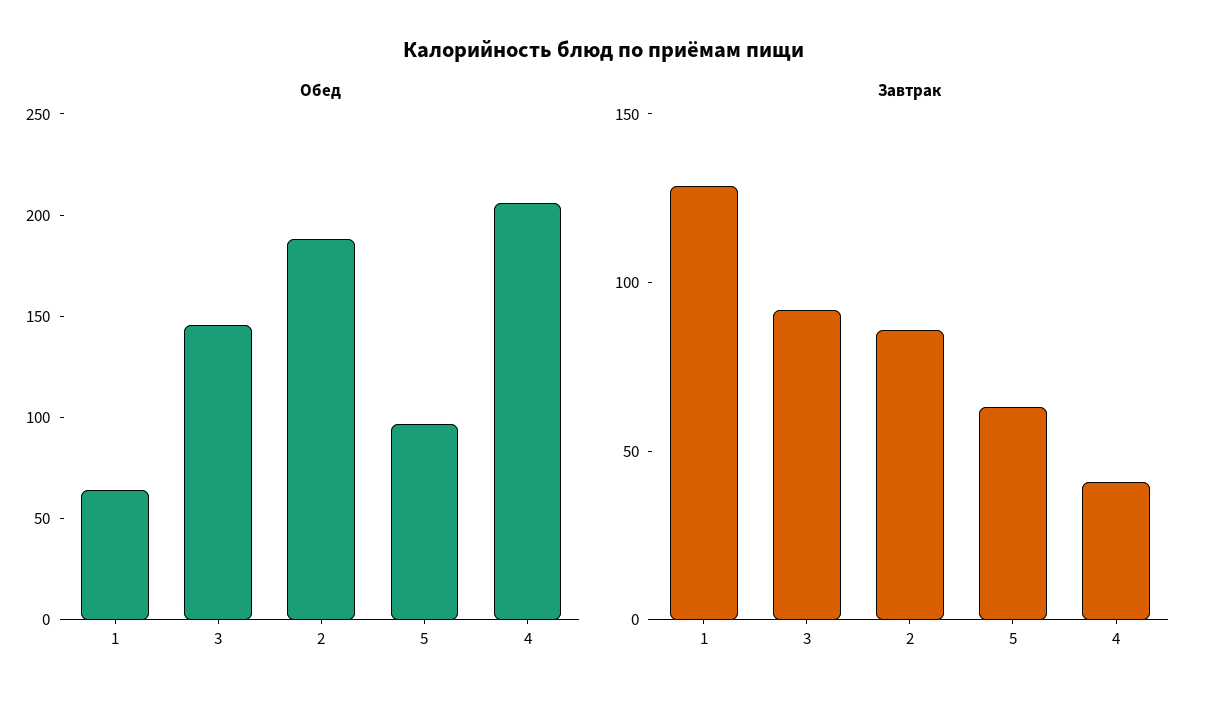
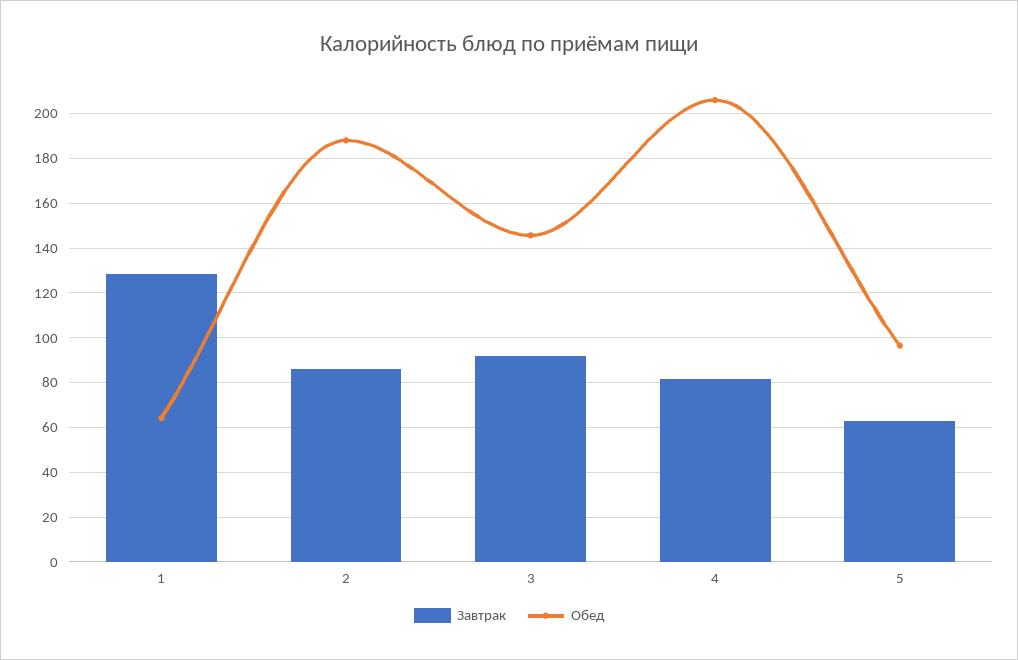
  {
    "Обед": {
      "1": 65,
      "3": 145,
      "2": 190,
      "5": 95,
      "4": 205
    },
    "Завтрак": {
      "1": 130,
      "3": 90,
      "2": 85,
      "5": 65,
-     "4": 40
+     "4": 80
    }
  }

